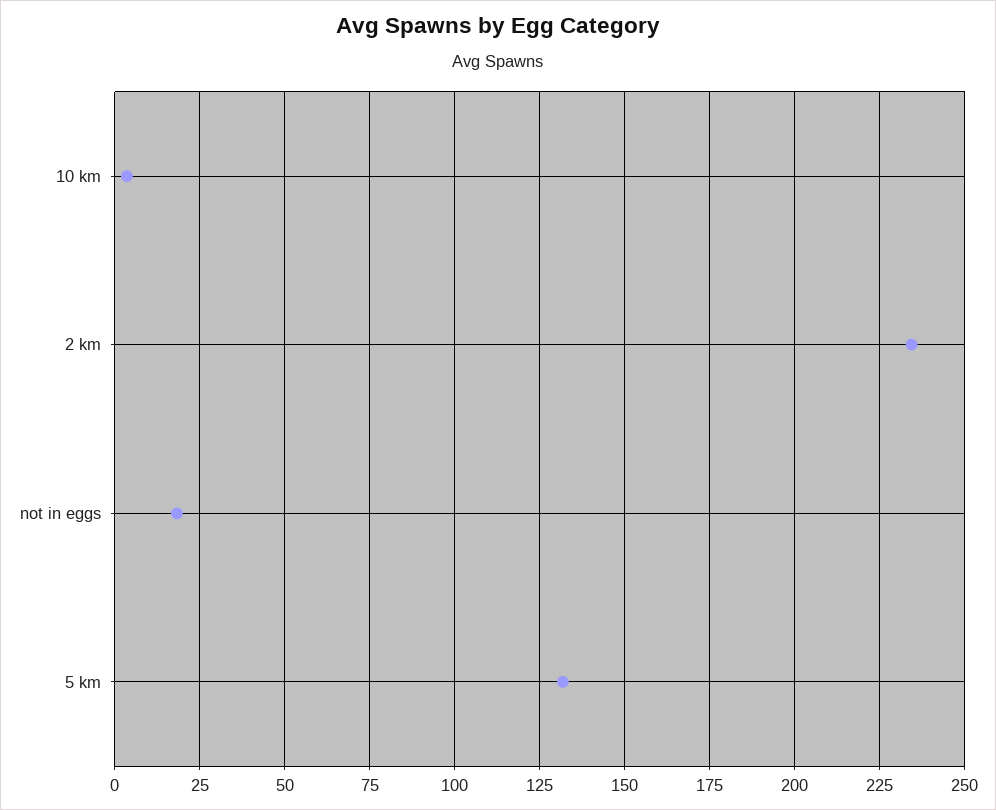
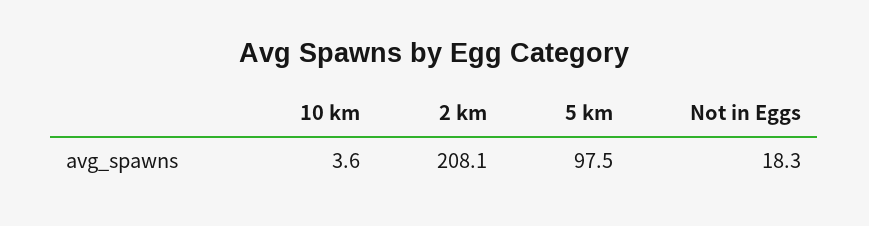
  {
    "10 km": 3.6,
-   "2 km": 235,
+   "2 km": 208.1,
    "not in eggs": 18.3,
-   "5 km": 132.5
+   "5 km": 97.5
  }

